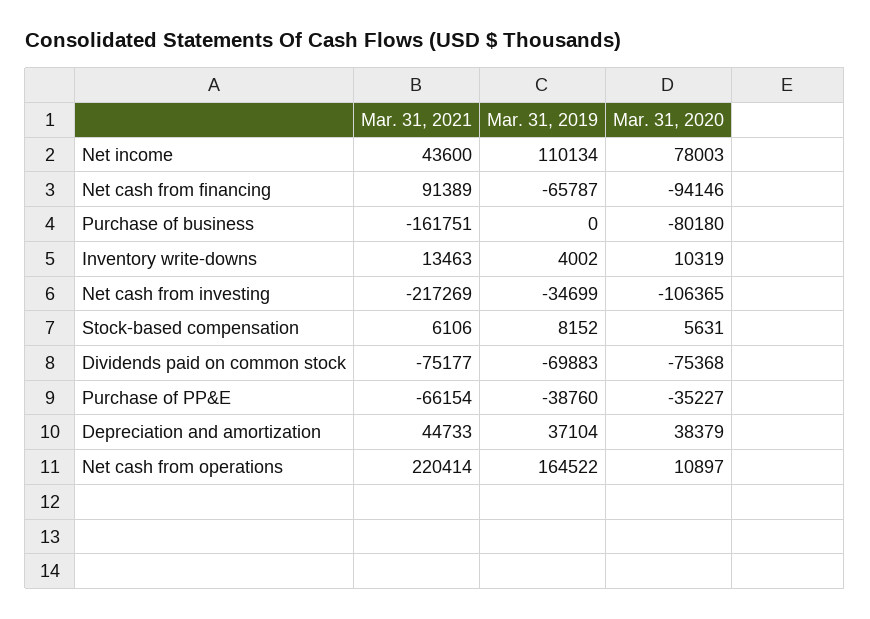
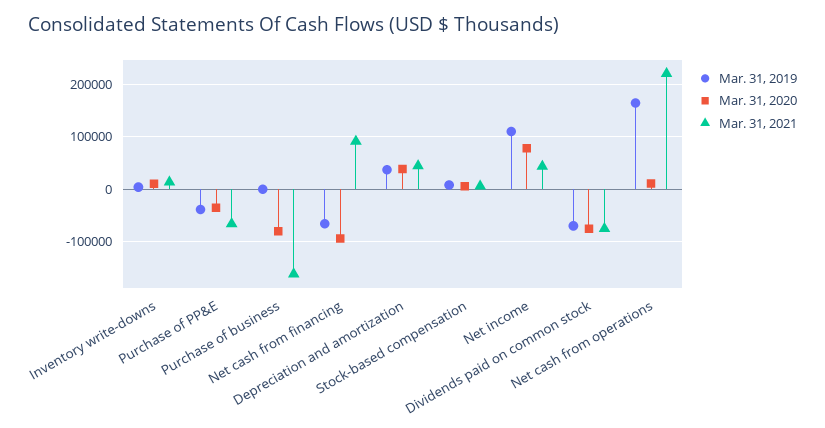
  {
    "Mar. 31, 2021": {
      "Net income": 43600,
      "Net cash from financing": 91389,
      "Purchase of business": -161751,
      "Inventory write-downs": 13463,
-     "Net cash from investing": -217269,
      "Stock-based compensation": 6106,
      "Dividends paid on common stock": -75177,
      "Purchase of PP&E": -66154,
      "Depreciation and amortization": 44733,
      "Net cash from operations": 220414
    },
    "Mar. 31, 2019": {
      "Net income": 110134,
      "Net cash from financing": -65787,
      "Purchase of business": 0,
      "Inventory write-downs": 4002,
-     "Net cash from investing": -34699,
      "Stock-based compensation": 8152,
      "Dividends paid on common stock": -69883,
      "Purchase of PP&E": -38760,
      "Depreciation and amortization": 37104,
      "Net cash from operations": 164522
    },
    "Mar. 31, 2020": {
      "Net income": 78003,
      "Net cash from financing": -94146,
      "Purchase of business": -80180,
      "Inventory write-downs": 10319,
-     "Net cash from investing": -106365,
      "Stock-based compensation": 5631,
      "Dividends paid on common stock": -75368,
      "Purchase of PP&E": -35227,
      "Depreciation and amortization": 38379,
      "Net cash from operations": 10897
    }
  }

